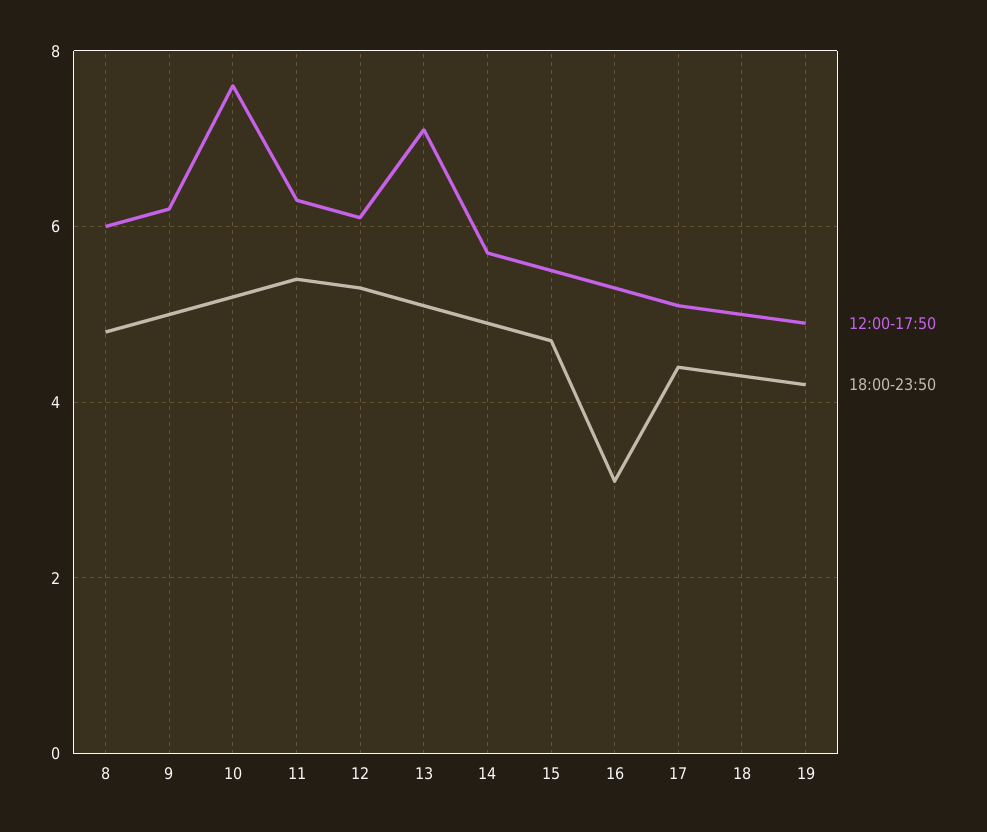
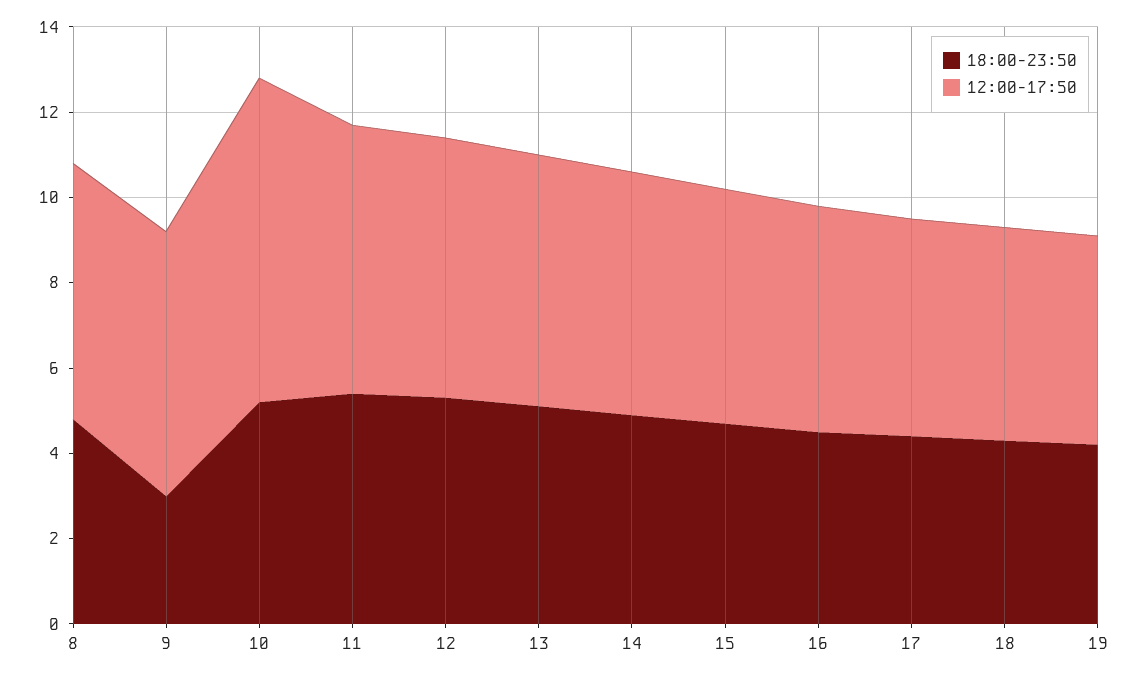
  {
    "12:00-17:50": {
      "8": 6,
      "9": 6,
      "10": 7.5,
      "11": 6.5,
      "12": 6,
-     "13": 7,
+     "13": 6,
      "14": 5.5,
      "15": 5.5,
      "16": 5.5,
      "17": 5,
      "18": 5,
      "19": 5
    },
    "18:00-23:50": {
      "8": 5,
-     "9": 5,
+     "9": 3,
      "10": 5,
      "11": 5.5,
      "12": 5.5,
      "13": 5,
      "14": 5,
      "15": 4.5,
-     "16": 3,
+     "16": 4.5,
      "17": 4.5,
      "18": 4.5,
      "19": 4
    }
  }

